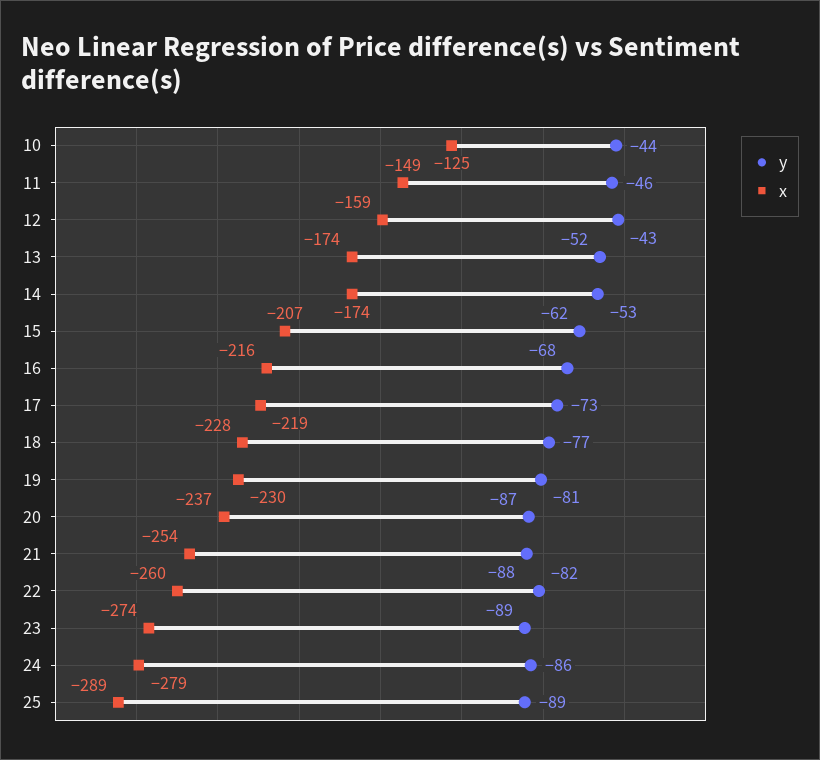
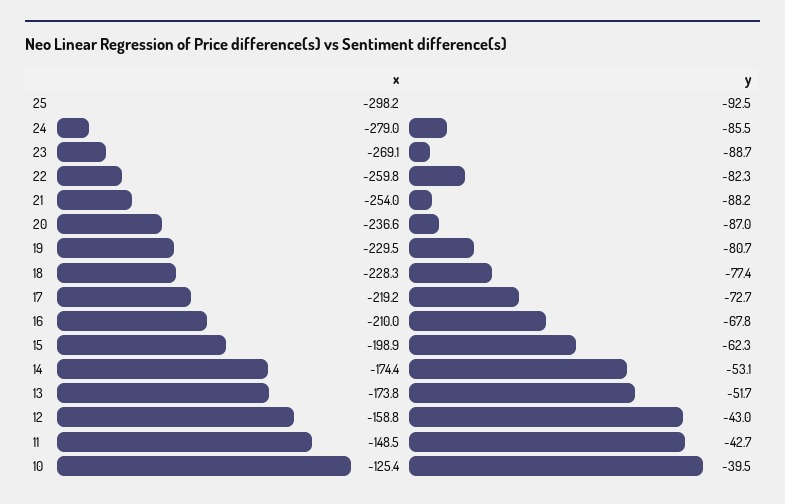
  {
    "y": {
-     "10": -44,
+     "10": -39.5,
-     "11": -46,
+     "11": -42.7,
      "12": -43,
      "13": -51.7,
      "14": -53.1,
      "15": -62.3,
      "16": -67.8,
      "17": -72.7,
      "18": -77.4,
      "19": -80.7,
      "20": -87,
      "21": -88.2,
      "22": -82.3,
      "23": -88.7,
      "24": -85.5,
-     "25": -89
+     "25": -92.5
    },
    "x": {
      "10": -125.4,
      "11": -148.5,
      "12": -158.8,
      "13": -173.8,
      "14": -174.4,
-     "15": -207,
+     "15": -198.9,
-     "16": -216,
+     "16": -210,
      "17": -219.2,
      "18": -228.3,
      "19": -229.5,
      "20": -236.6,
      "21": -254,
      "22": -259.8,
-     "23": -274,
+     "23": -269.1,
      "24": -279,
-     "25": -289
+     "25": -298.2
    }
  }

